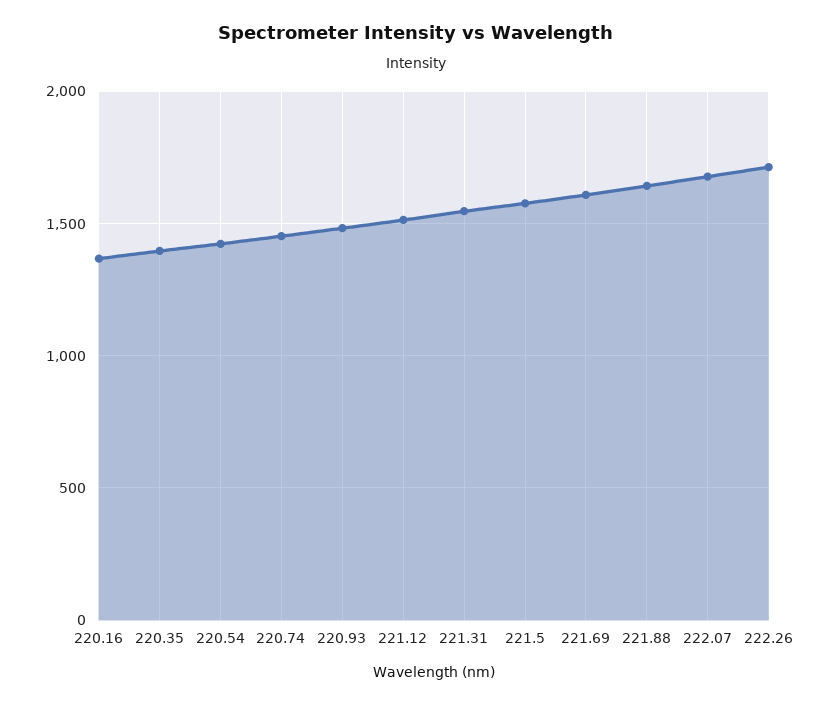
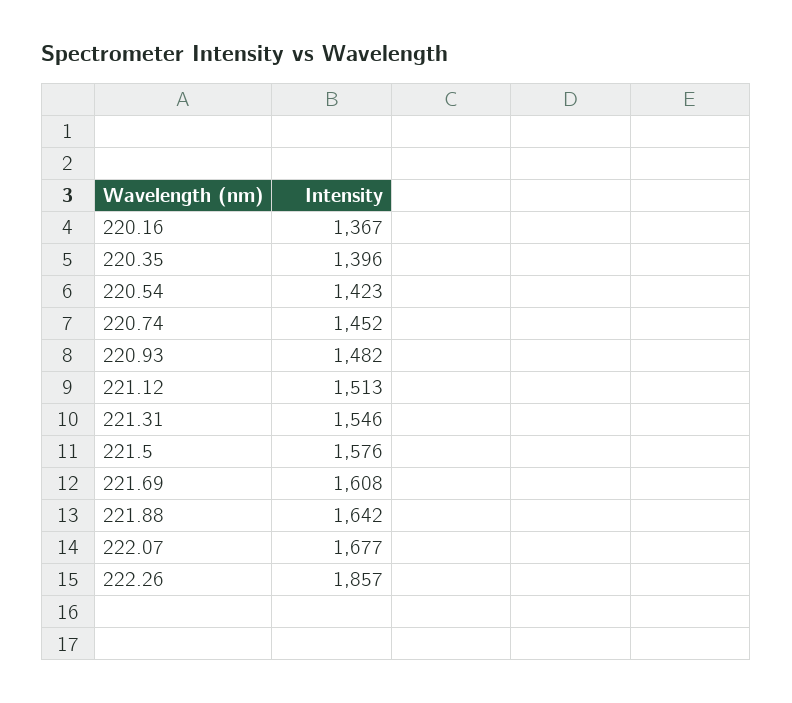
  {
    "220.16": 1367,
    "220.35": 1396,
    "220.54": 1423,
    "220.74": 1452,
    "220.93": 1482,
    "221.12": 1513,
    "221.31": 1546,
    "221.5": 1576,
    "221.69": 1608,
    "221.88": 1642,
    "222.07": 1677,
-   "222.26": 1700
+   "222.26": 1857
  }

